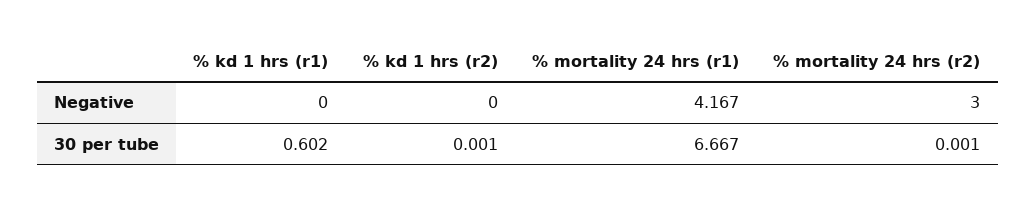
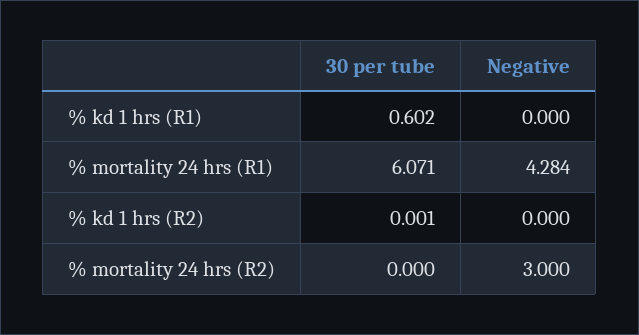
  {
    "% kd 1 hrs (r1)": {
      "Negative": 0,
      "30 per tube": 0.602
    },
    "% kd 1 hrs (r2)": {
      "Negative": 0,
      "30 per tube": 0.001
    },
    "% mortality 24 hrs (r1)": {
-     "Negative": 4.167,
+     "Negative": 4.284,
-     "30 per tube": 6.667
+     "30 per tube": 6.071
    },
    "% mortality 24 hrs (r2)": {
      "Negative": 3,
-     "30 per tube": 0.001
+     "30 per tube": 0
    }
  }

